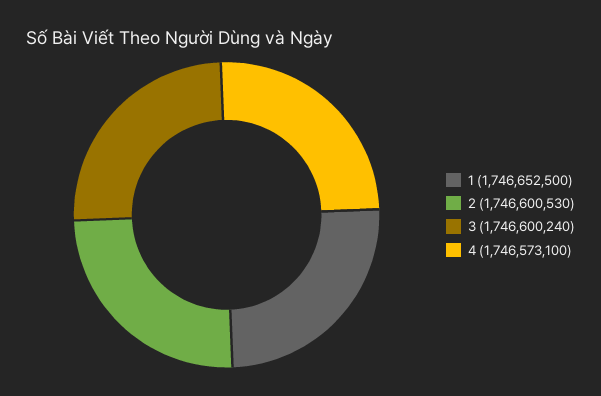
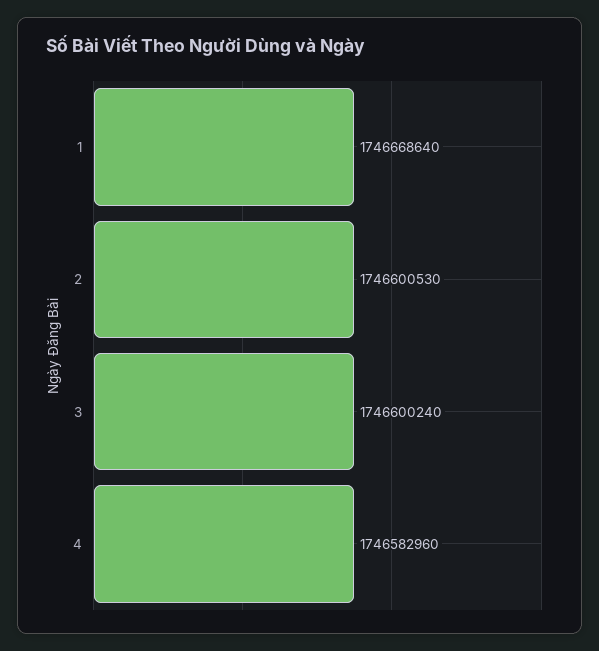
  {
-   "1": 1746652500,
+   "1": 1746668640,
    "2": 1746600530,
    "3": 1746600240,
-   "4": 1746573100
+   "4": 1746582960
  }

